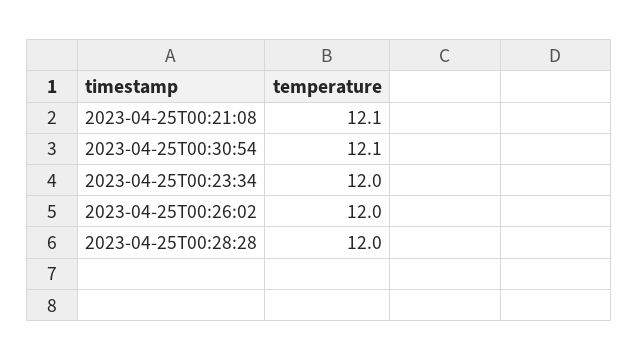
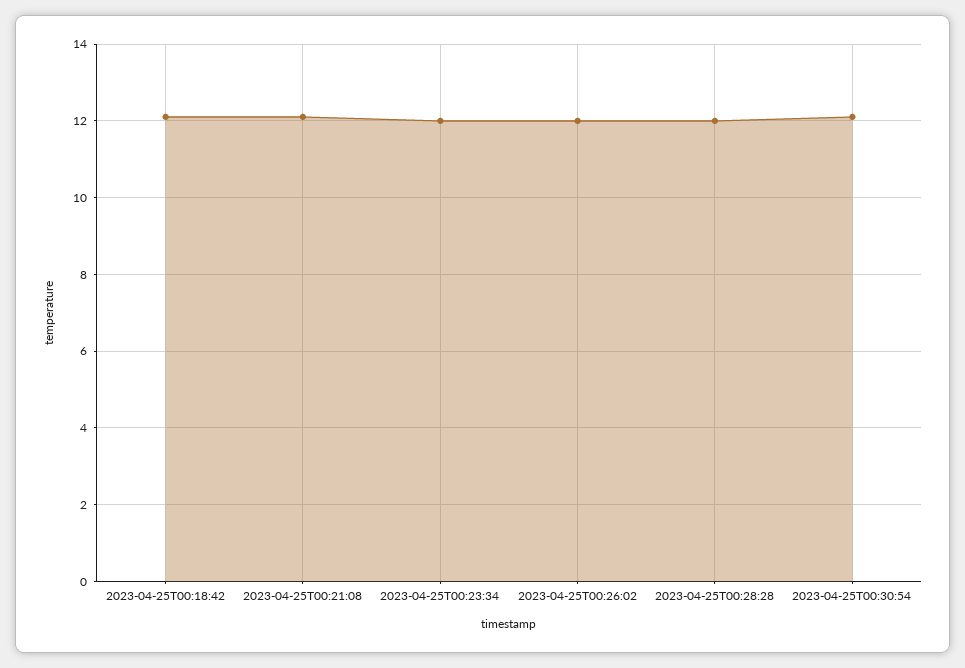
  {
    "2023-04-25T00:21:08": 12.1,
    "2023-04-25T00:30:54": 12.1,
    "2023-04-25T00:23:34": 12,
    "2023-04-25T00:26:02": 12,
-   "2023-04-25T00:28:28": 12
+   "2023-04-25T00:28:28": 12,
+   "2023-04-25T00:18:42": 12
  }

